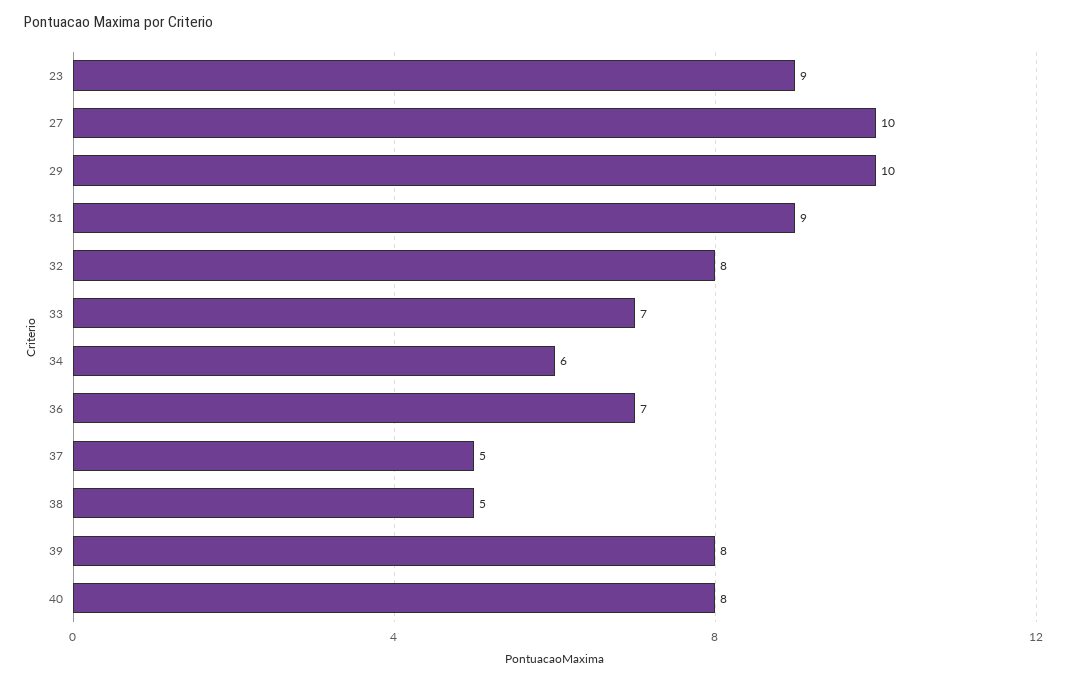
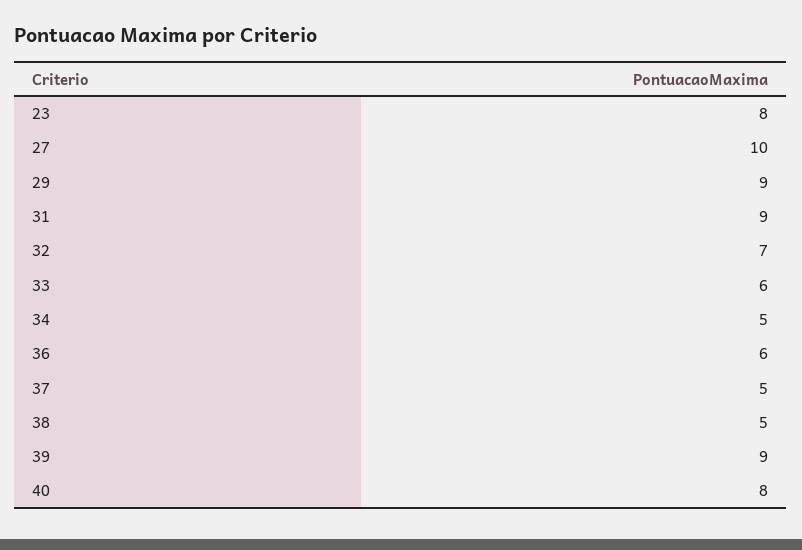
  {
-   "23": 9,
+   "23": 8,
    "27": 10,
-   "29": 10,
+   "29": 9,
    "31": 9,
-   "32": 8,
+   "32": 7,
-   "33": 7,
+   "33": 6,
-   "34": 6,
+   "34": 5,
-   "36": 7,
+   "36": 6,
    "37": 5,
    "38": 5,
-   "39": 8,
+   "39": 9,
    "40": 8
  }

